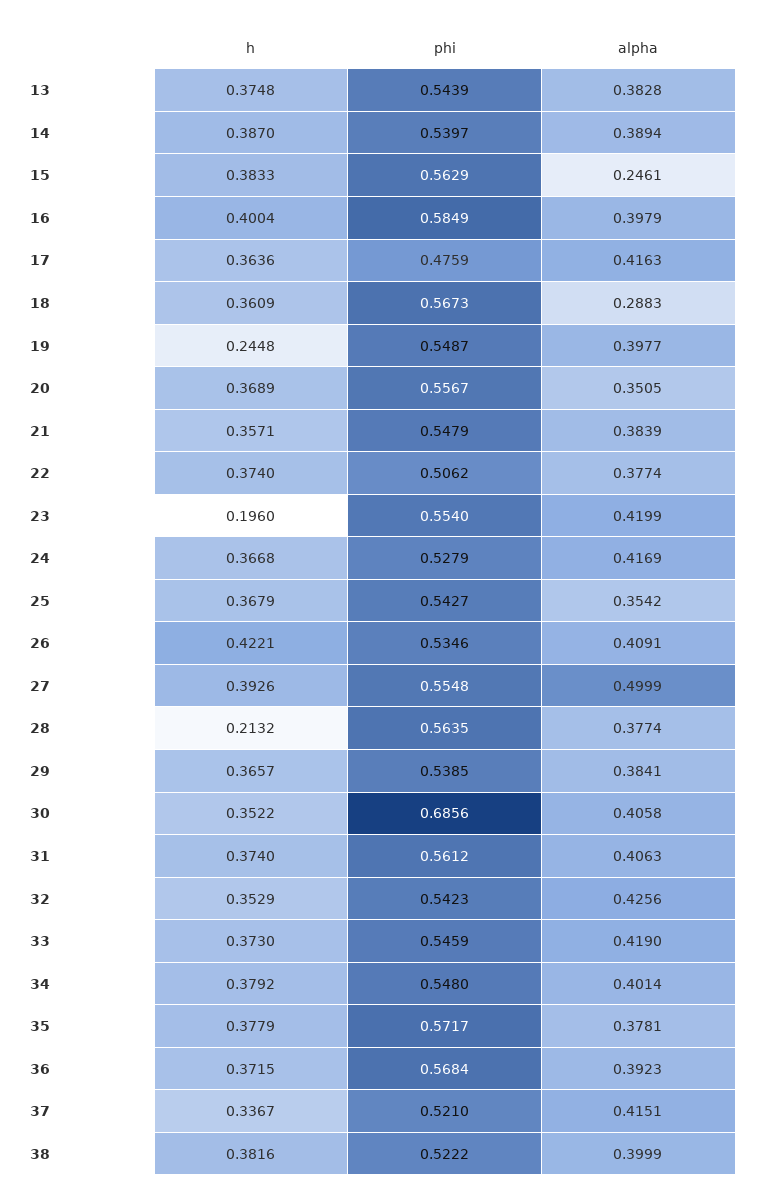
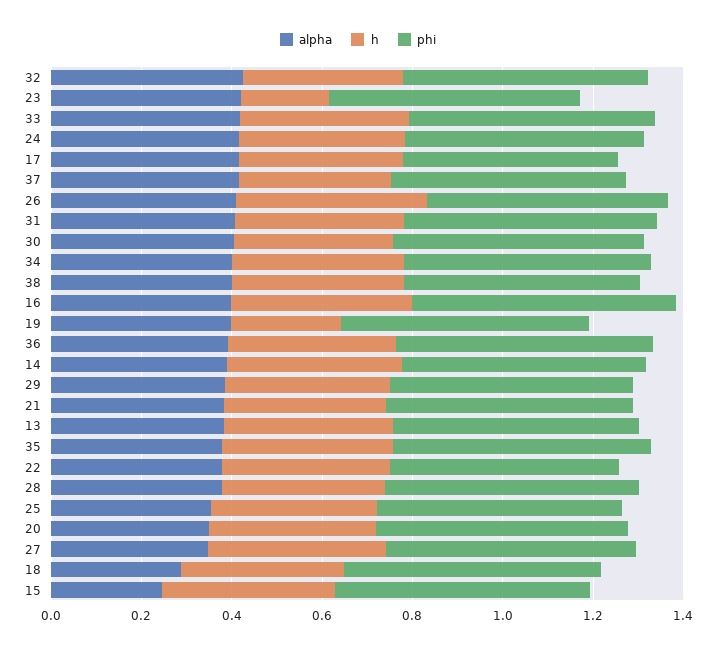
  {
    "h": {
      "13": 0.3748,
      "14": 0.387,
      "15": 0.3833,
      "16": 0.4004,
      "17": 0.3636,
      "18": 0.3609,
      "19": 0.2448,
      "20": 0.3689,
      "21": 0.3571,
      "22": 0.374,
      "23": 0.196,
      "24": 0.3668,
      "25": 0.3679,
      "26": 0.4221,
      "27": 0.3926,
-     "28": 0.2132,
+     "28": 0.35,
      "29": 0.3657,
      "30": 0.3522,
      "31": 0.374,
      "32": 0.3529,
      "33": 0.373,
      "34": 0.3792,
      "35": 0.3779,
      "36": 0.3715,
      "37": 0.3367,
      "38": 0.3816
    },
    "phi": {
      "13": 0.5439,
      "14": 0.5397,
      "15": 0.5629,
      "16": 0.5849,
      "17": 0.4759,
      "18": 0.5673,
      "19": 0.5487,
      "20": 0.5567,
      "21": 0.5479,
      "22": 0.5062,
      "23": 0.554,
      "24": 0.5279,
      "25": 0.5427,
      "26": 0.5346,
      "27": 0.5548,
      "28": 0.5635,
      "29": 0.5385,
-     "30": 0.6856,
+     "30": 0.55,
      "31": 0.5612,
      "32": 0.5423,
      "33": 0.5459,
      "34": 0.548,
      "35": 0.5717,
      "36": 0.5684,
      "37": 0.521,
      "38": 0.5222
    },
    "alpha": {
      "13": 0.3828,
      "14": 0.3894,
      "15": 0.2461,
      "16": 0.3979,
      "17": 0.4163,
      "18": 0.2883,
      "19": 0.3977,
      "20": 0.3505,
      "21": 0.3839,
      "22": 0.3774,
      "23": 0.4199,
      "24": 0.4169,
      "25": 0.3542,
      "26": 0.4091,
-     "27": 0.4999,
+     "27": 0.35,
      "28": 0.3774,
      "29": 0.3841,
      "30": 0.4058,
      "31": 0.4063,
      "32": 0.4256,
      "33": 0.419,
      "34": 0.4014,
      "35": 0.3781,
      "36": 0.3923,
      "37": 0.4151,
      "38": 0.3999
    }
  }

